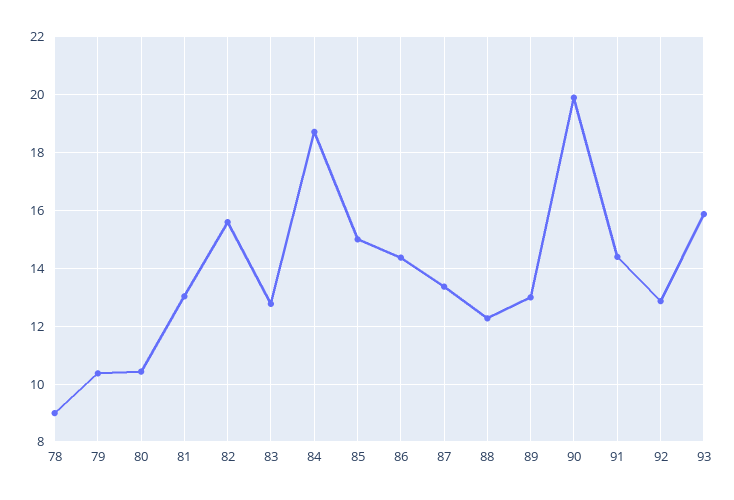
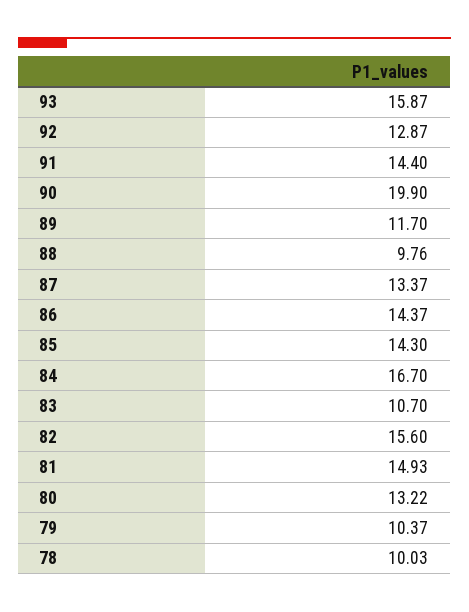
  {
-   "78": 9,
+   "78": 10.03,
    "79": 10.37,
-   "80": 10.5,
+   "80": 13.22,
-   "81": 13,
+   "81": 14.93,
    "82": 15.6,
-   "83": 12.75,
+   "83": 10.7,
-   "84": 18.75,
+   "84": 16.7,
-   "85": 15,
+   "85": 14.3,
    "86": 14.37,
    "87": 13.37,
-   "88": 12.25,
+   "88": 9.76,
-   "89": 13,
+   "89": 11.7,
    "90": 19.9,
    "91": 14.4,
    "92": 12.87,
    "93": 15.87
  }

